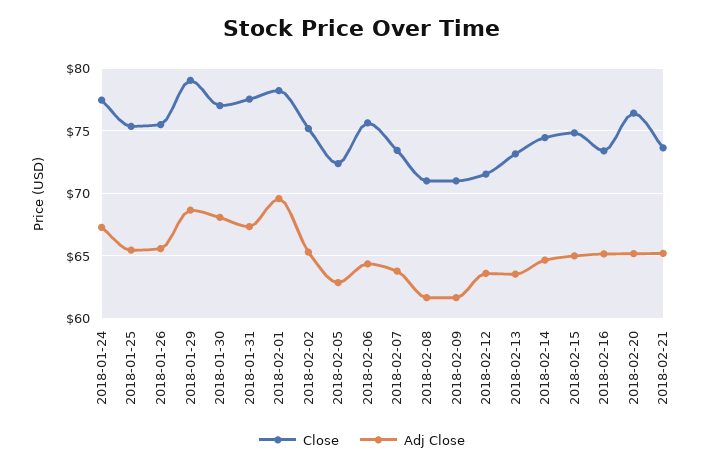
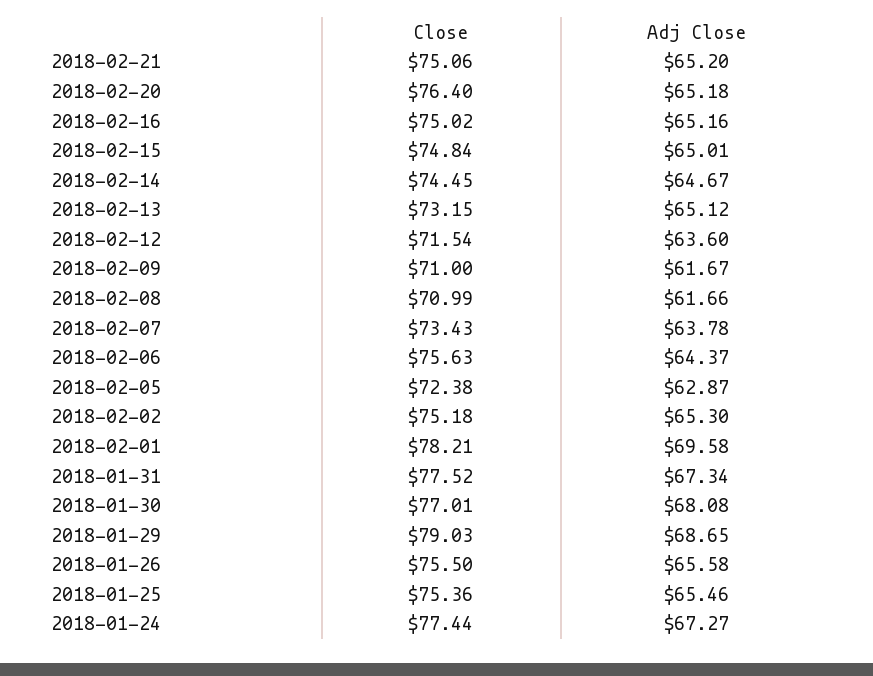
  {
    "Close": {
      "2018-01-24": 77.44,
      "2018-01-25": 75.36,
      "2018-01-26": 75.5,
      "2018-01-29": 79.03,
      "2018-01-30": 77.01,
      "2018-01-31": 77.52,
      "2018-02-01": 78.21,
      "2018-02-02": 75.18,
      "2018-02-05": 72.38,
      "2018-02-06": 75.63,
      "2018-02-07": 73.43,
      "2018-02-08": 70.99,
      "2018-02-09": 71,
      "2018-02-12": 71.54,
      "2018-02-13": 73.15,
      "2018-02-14": 74.45,
      "2018-02-15": 74.84,
-     "2018-02-16": 73.5,
+     "2018-02-16": 75.02,
      "2018-02-20": 76.4,
-     "2018-02-21": 73.5
+     "2018-02-21": 75.06
    },
    "Adj Close": {
      "2018-01-24": 67.27,
      "2018-01-25": 65.46,
      "2018-01-26": 65.58,
      "2018-01-29": 68.65,
      "2018-01-30": 68.08,
      "2018-01-31": 67.34,
      "2018-02-01": 69.58,
      "2018-02-02": 65.3,
      "2018-02-05": 62.87,
      "2018-02-06": 64.37,
      "2018-02-07": 63.78,
      "2018-02-08": 61.66,
      "2018-02-09": 61.67,
      "2018-02-12": 63.6,
-     "2018-02-13": 63.5,
+     "2018-02-13": 65.12,
      "2018-02-14": 64.67,
      "2018-02-15": 65.01,
      "2018-02-16": 65.16,
      "2018-02-20": 65.18,
      "2018-02-21": 65.2
    }
  }

